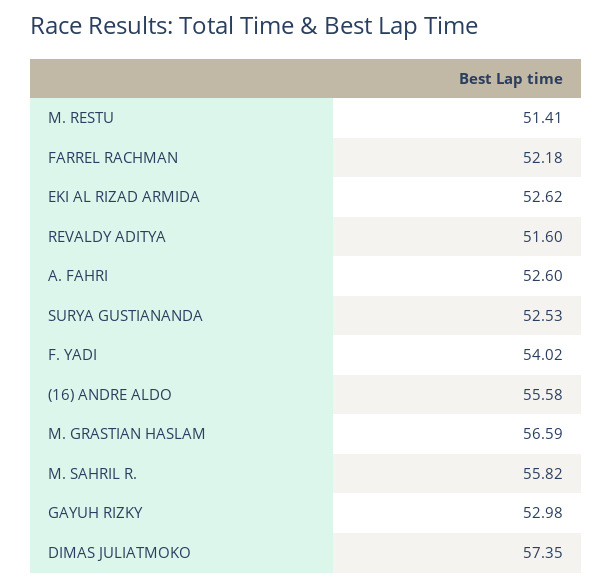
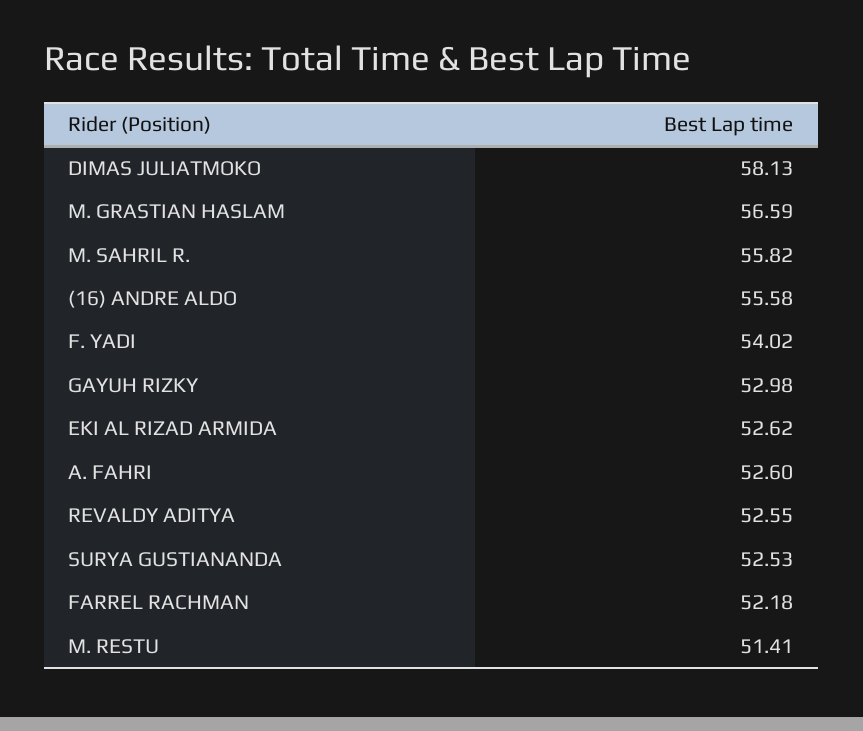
  {
    "M. RESTU": 51.41,
    "FARREL RACHMAN": 52.18,
    "EKI AL RIZAD ARMIDA": 52.62,
-   "REVALDY ADITYA": 51.6,
+   "REVALDY ADITYA": 52.55,
    "A. FAHRI": 52.6,
    "SURYA GUSTIANANDA": 52.53,
    "F. YADI": 54.02,
    "(16) ANDRE ALDO": 55.58,
    "M. GRASTIAN HASLAM": 56.59,
    "M. SAHRIL R.": 55.82,
    "GAYUH RIZKY": 52.98,
-   "DIMAS JULIATMOKO": 57.35
+   "DIMAS JULIATMOKO": 58.13
  }

